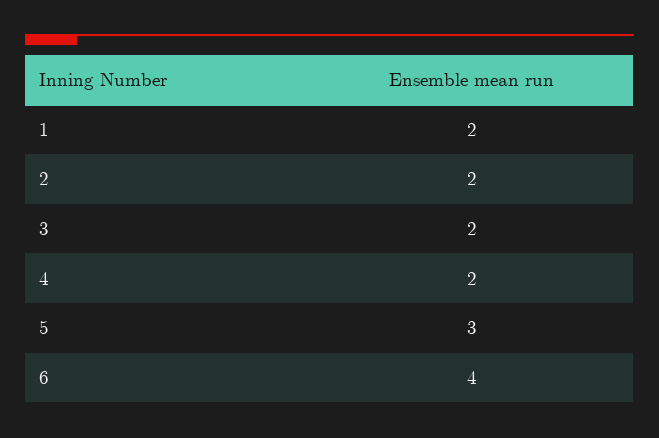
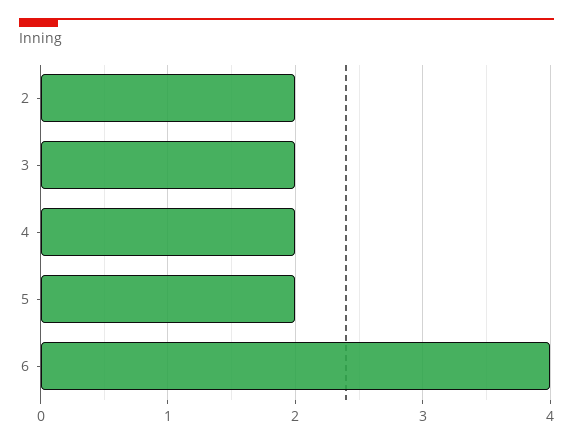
  {
-   "1": 2,
    "2": 2,
    "3": 2,
    "4": 2,
-   "5": 3,
+   "5": 2,
    "6": 4
  }

